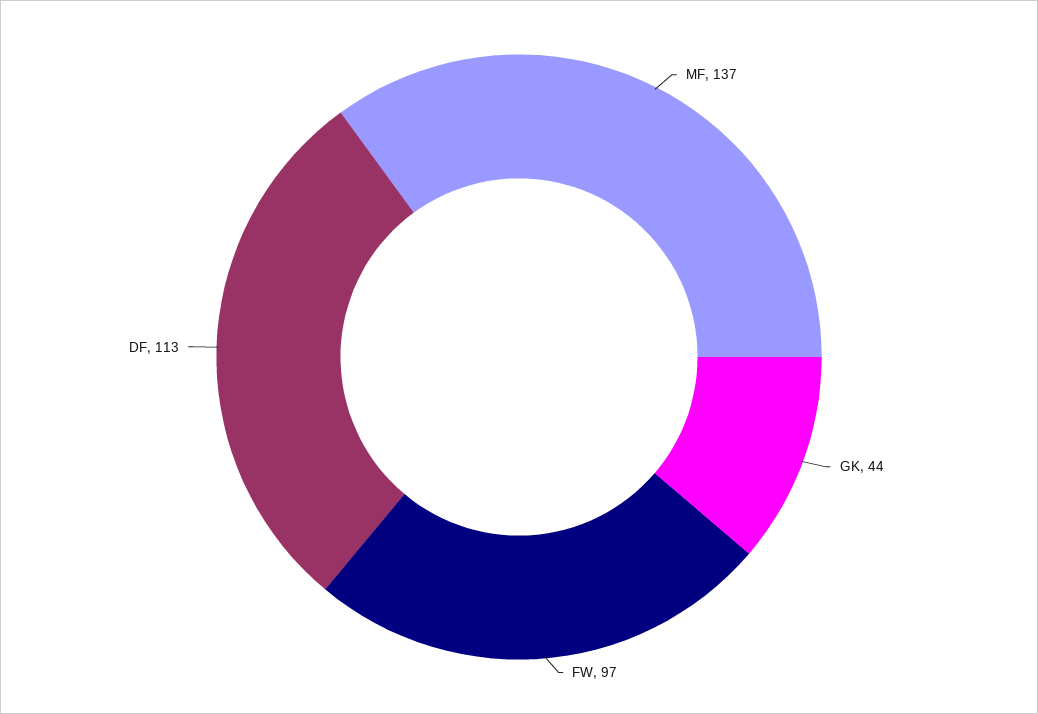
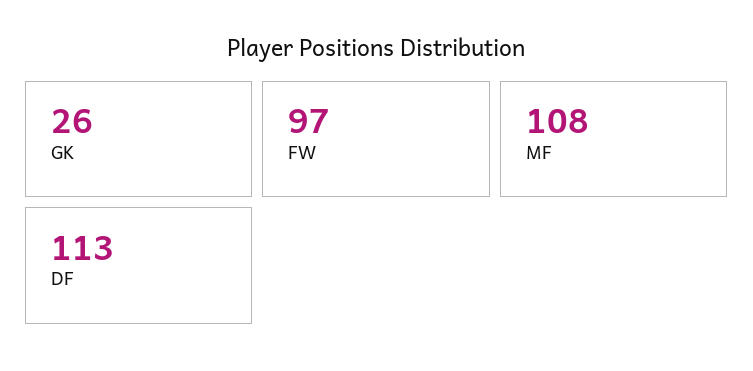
  {
-   "MF": 137,
+   "MF": 108,
-   "GK": 44,
+   "GK": 26,
    "FW": 97,
    "DF": 113
  }

